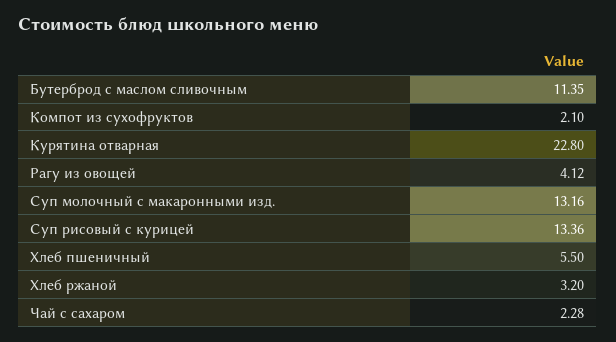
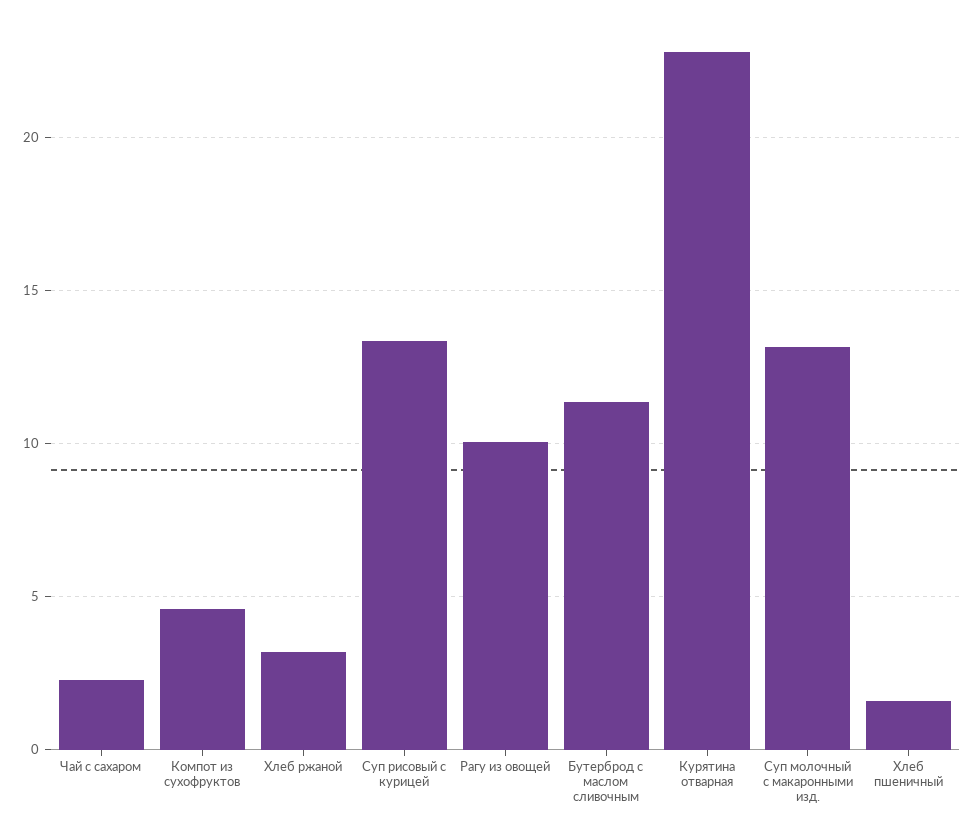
  {
    "Бутерброд с маслом сливочным": 11.35,
-   "Компот из сухофруктов": 2.1,
+   "Компот из сухофруктов": 4.5,
    "Курятина отварная": 22.8,
-   "Рагу из овощей": 4.12,
+   "Рагу из овощей": 10,
    "Суп молочный с макаронными изд.": 13.16,
    "Суп рисовый с курицей": 13.36,
-   "Хлеб пшеничный": 5.5,
+   "Хлеб пшеничный": 1.5,
    "Хлеб ржаной": 3.2,
    "Чай с сахаром": 2.28
  }

